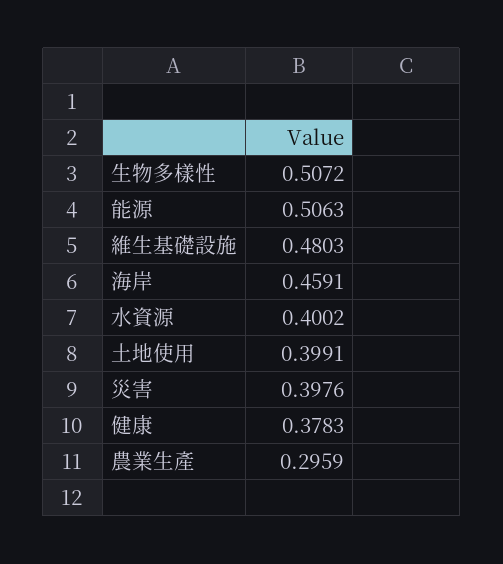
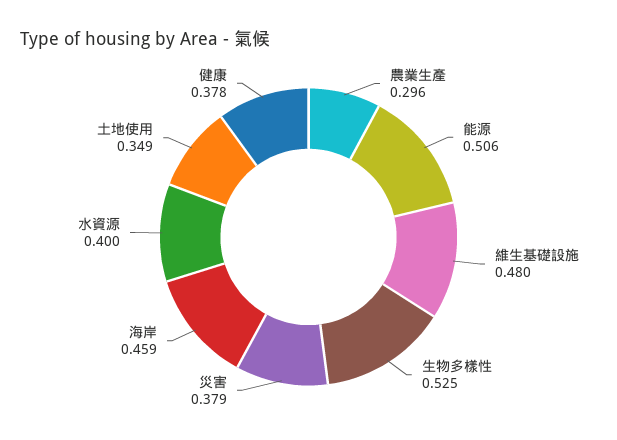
  {
-   "生物多樣性": 0.5072,
+   "生物多樣性": 0.525,
    "能源": 0.5063,
    "維生基礎設施": 0.4803,
    "海岸": 0.4591,
    "水資源": 0.4002,
-   "土地使用": 0.3991,
+   "土地使用": 0.349,
-   "災害": 0.3976,
+   "災害": 0.379,
    "健康": 0.3783,
    "農業生產": 0.2959
  }

